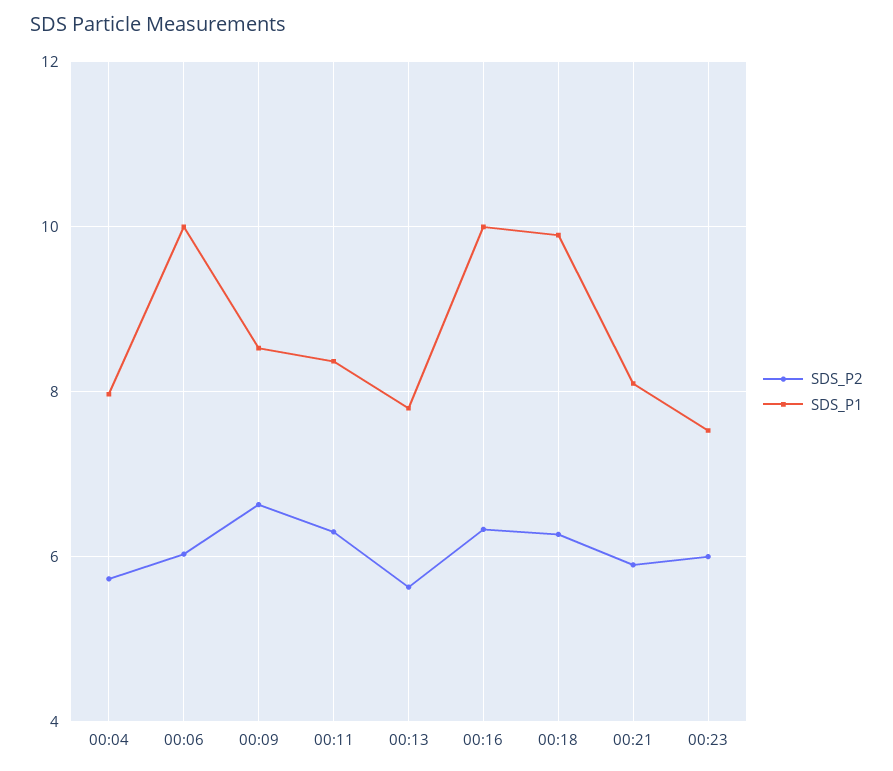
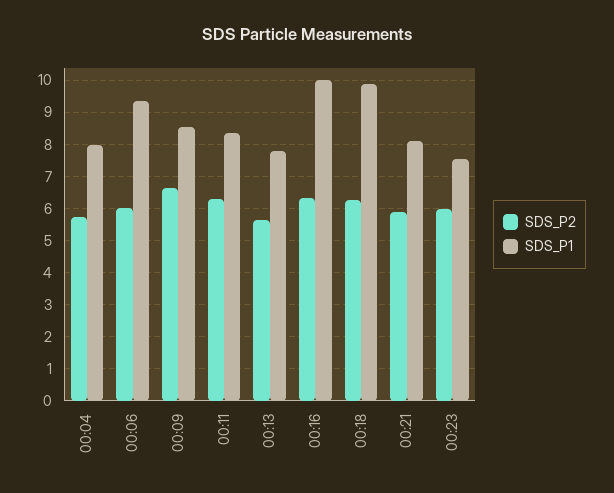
  {
    "SDS_P2": {
      "00:04": 5.8,
      "00:06": 6,
      "00:09": 6.6,
      "00:11": 6.4,
      "00:13": 5.6,
      "00:16": 6.4,
      "00:18": 6.2,
      "00:21": 6,
      "00:23": 6
    },
    "SDS_P1": {
      "00:04": 8,
-     "00:06": 10,
+     "00:06": 9.4,
      "00:09": 8.6,
      "00:11": 8.4,
      "00:13": 7.8,
      "00:16": 10,
      "00:18": 10,
      "00:21": 8.2,
      "00:23": 7.6
    }
  }

